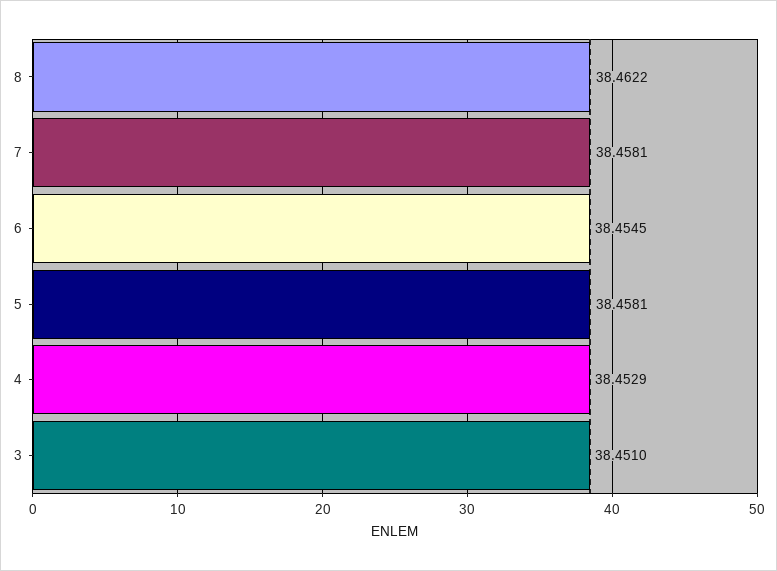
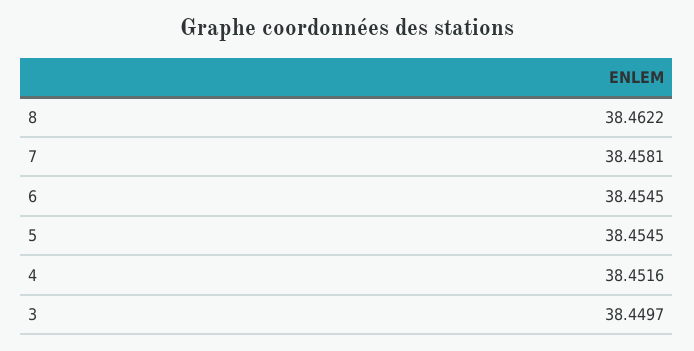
  {
    "8": 38.4622,
    "7": 38.4581,
    "6": 38.4545,
-   "5": 38.4581,
+   "5": 38.4545,
-   "4": 38.4529,
+   "4": 38.4516,
-   "3": 38.451
+   "3": 38.4497
  }

